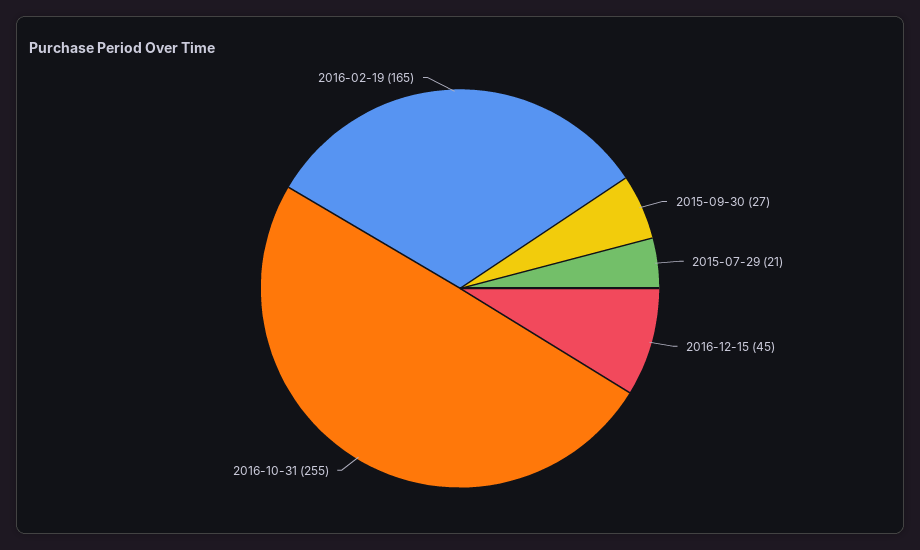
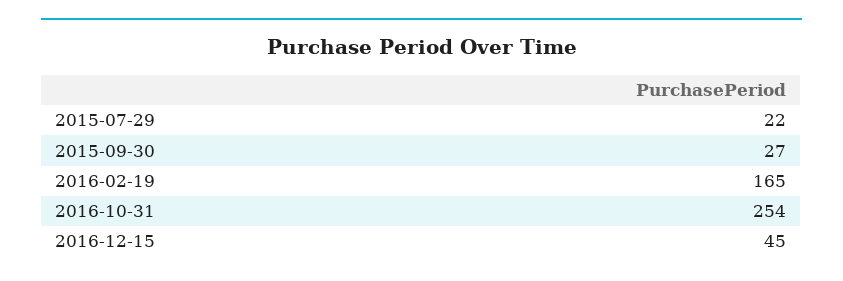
  {
    "2015-09-30": 27,
-   "2015-07-29": 21,
+   "2015-07-29": 22,
    "2016-12-15": 45,
-   "2016-10-31": 255,
+   "2016-10-31": 254,
    "2016-02-19": 165
  }

